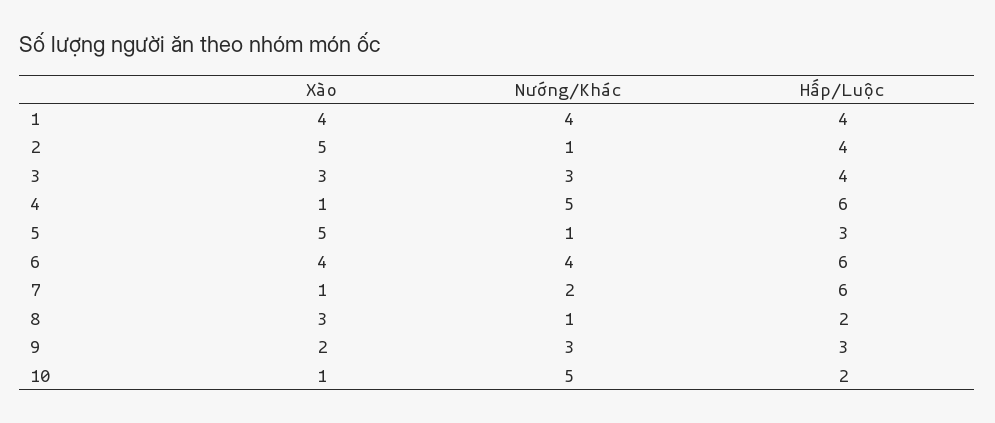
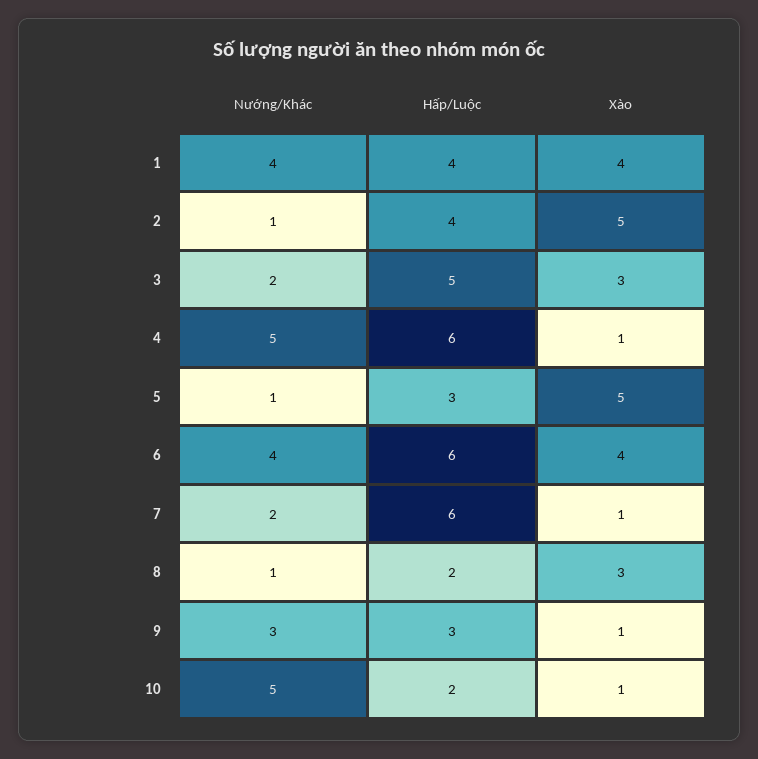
  {
    "Xào": {
      "1": 4,
      "2": 5,
      "3": 3,
      "4": 1,
      "5": 5,
      "6": 4,
      "7": 1,
      "8": 3,
-     "9": 2,
+     "9": 1,
      "10": 1
    },
    "Nướng/Khác": {
      "1": 4,
      "2": 1,
-     "3": 3,
+     "3": 2,
      "4": 5,
      "5": 1,
      "6": 4,
      "7": 2,
      "8": 1,
      "9": 3,
      "10": 5
    },
    "Hấp/Luộc": {
      "1": 4,
      "2": 4,
-     "3": 4,
+     "3": 5,
      "4": 6,
      "5": 3,
      "6": 6,
      "7": 6,
      "8": 2,
      "9": 3,
      "10": 2
    }
  }

